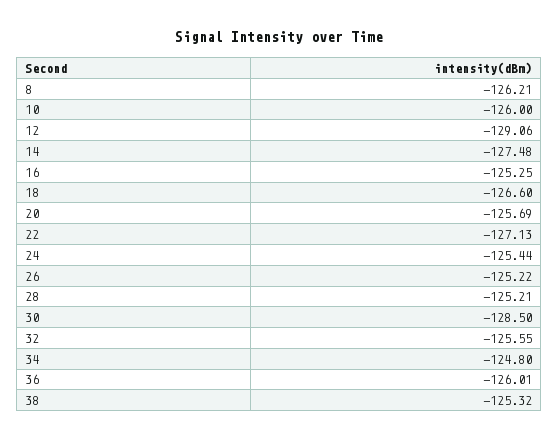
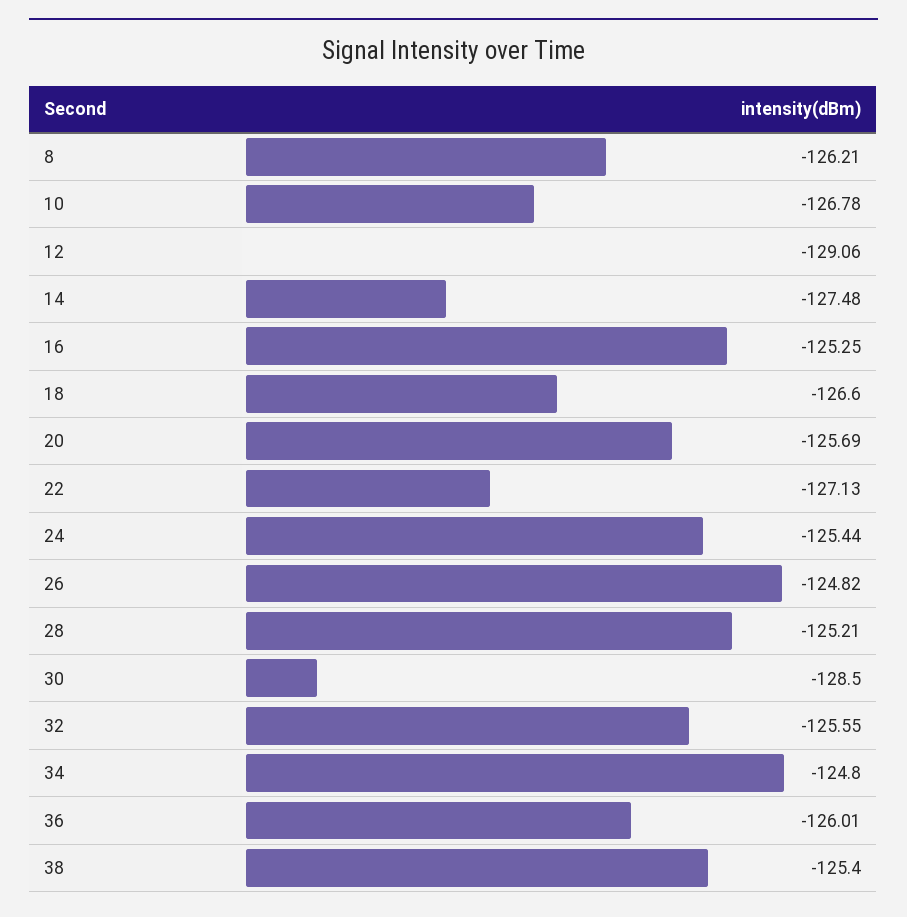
  {
    "8": -126.21,
-   "10": -126,
+   "10": -126.78,
    "12": -129.06,
    "14": -127.48,
    "16": -125.25,
    "18": -126.6,
    "20": -125.69,
    "22": -127.13,
    "24": -125.44,
-   "26": -125.22,
+   "26": -124.82,
    "28": -125.21,
    "30": -128.5,
    "32": -125.55,
    "34": -124.8,
    "36": -126.01,
-   "38": -125.32
+   "38": -125.4
  }

